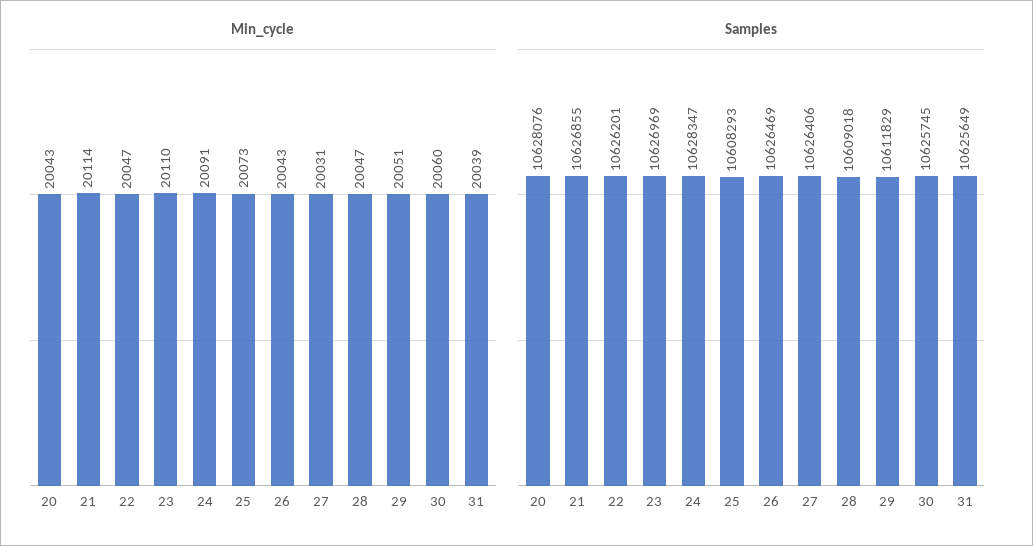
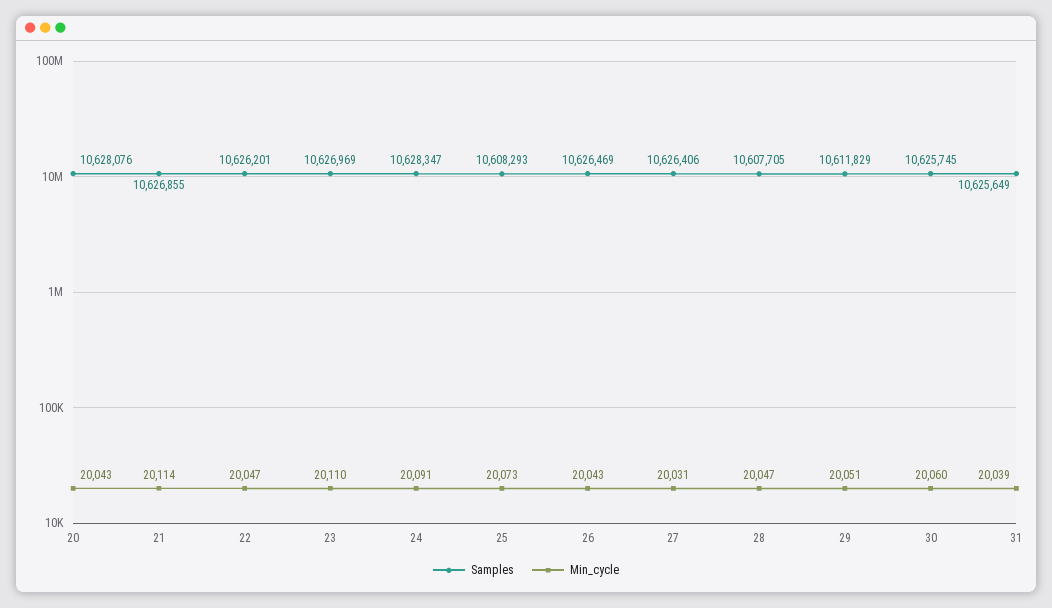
  {
    "Min_cycle": {
      "20": 20043,
      "21": 20114,
      "22": 20047,
      "23": 20110,
      "24": 20091,
      "25": 20073,
      "26": 20043,
      "27": 20031,
      "28": 20047,
      "29": 20051,
      "30": 20060,
      "31": 20039
    },
    "Samples": {
      "20": 10628076,
      "21": 10626855,
      "22": 10626201,
      "23": 10626969,
      "24": 10628347,
      "25": 10608293,
      "26": 10626469,
      "27": 10626406,
-     "28": 10609018,
+     "28": 10607705,
      "29": 10611829,
      "30": 10625745,
      "31": 10625649
    }
  }

